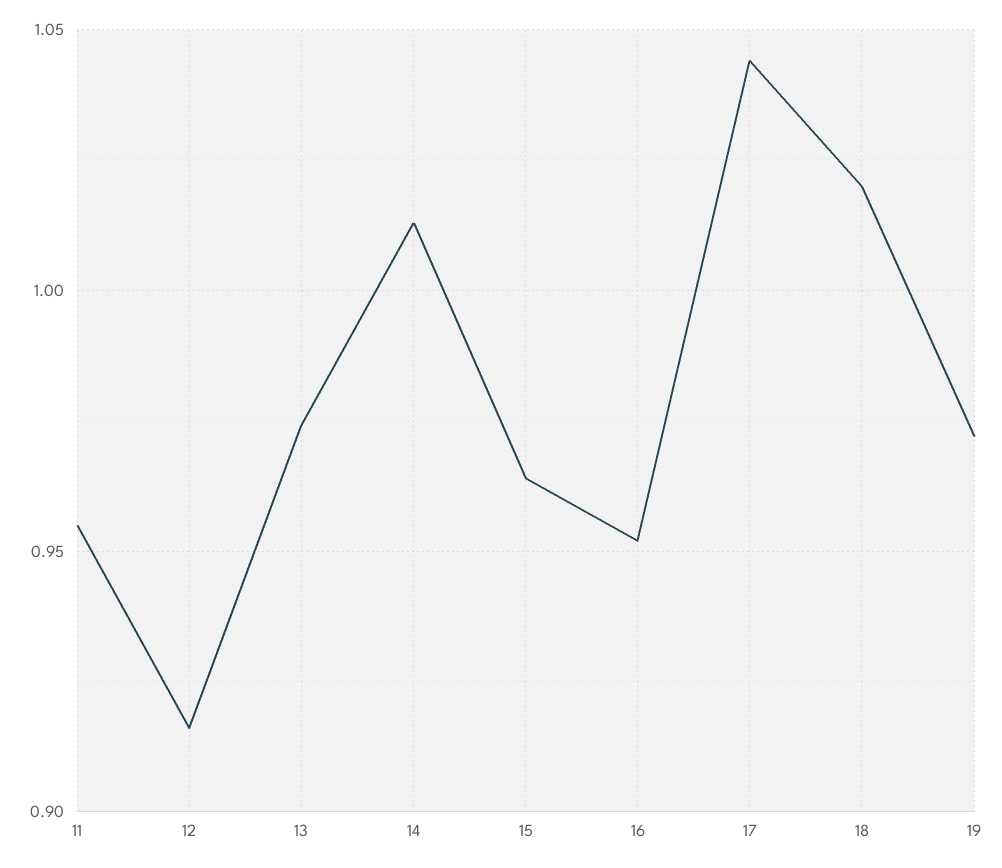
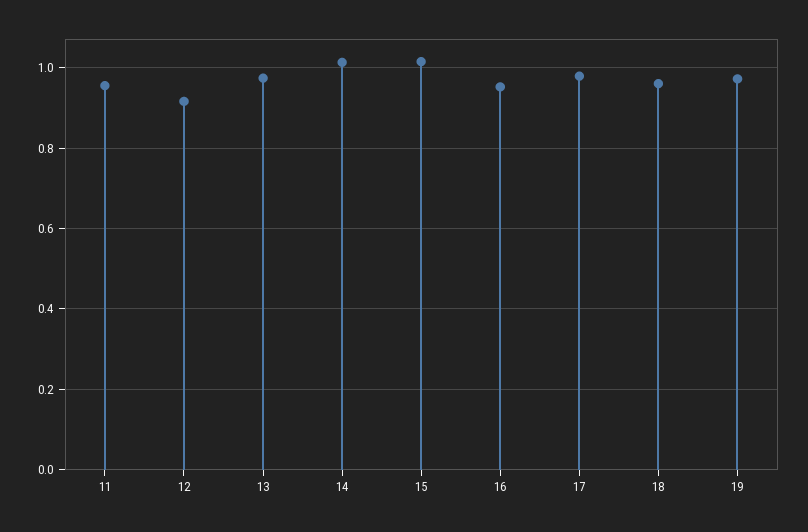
  {
    "11": 0.955,
    "12": 0.915,
    "13": 0.975,
    "14": 1.015,
-   "15": 0.965,
+   "15": 1.02,
    "16": 0.95,
-   "17": 1.045,
+   "17": 0.98,
-   "18": 1.02,
+   "18": 0.96,
    "19": 0.97
  }

